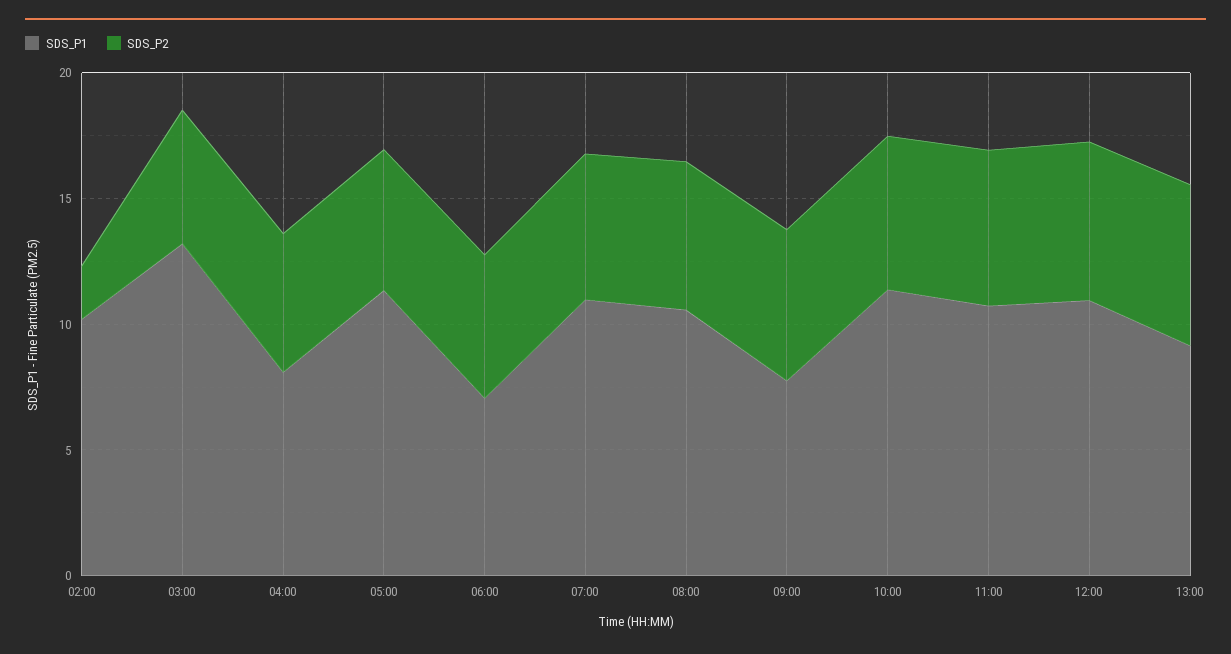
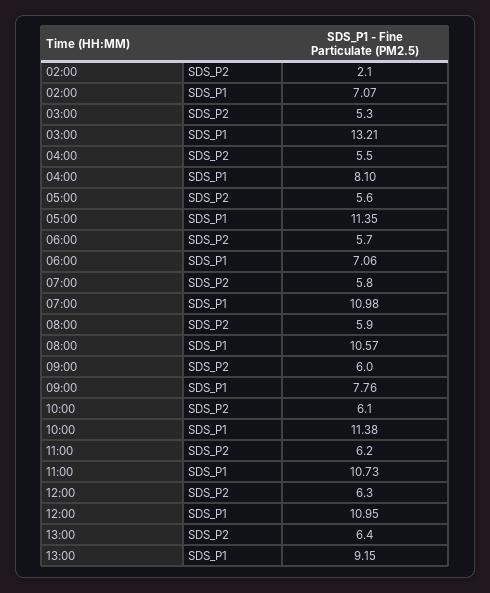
  {
    "SDS_P1": {
-     "02:00": 10,
+     "02:00": 7.07,
      "03:00": 13.21,
      "04:00": 8.1,
      "05:00": 11.35,
      "06:00": 7.06,
      "07:00": 10.98,
      "08:00": 10.57,
      "09:00": 7.76,
      "10:00": 11.38,
      "11:00": 10.73,
      "12:00": 10.95,
      "13:00": 9.15
    },
    "SDS_P2": {
      "02:00": 2.1,
      "03:00": 5.3,
      "04:00": 5.5,
      "05:00": 5.6,
      "06:00": 5.7,
      "07:00": 5.8,
      "08:00": 5.9,
      "09:00": 6,
      "10:00": 6.1,
      "11:00": 6.2,
      "12:00": 6.3,
      "13:00": 6.4
    }
  }

